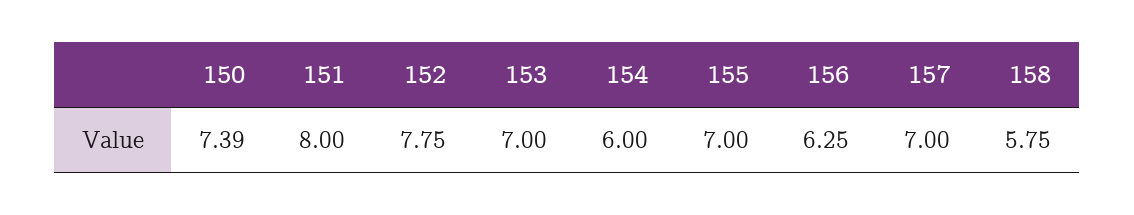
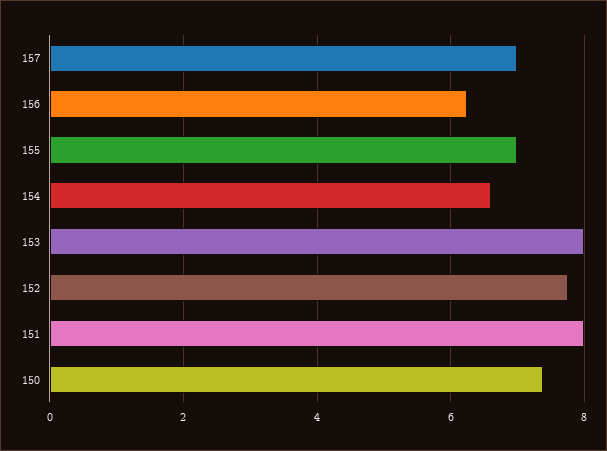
  {
    "150": 7.39,
    "151": 8,
    "152": 7.75,
-   "153": 7,
+   "153": 8,
-   "154": 6,
+   "154": 6.6,
    "155": 7,
    "156": 6.25,
-   "157": 7,
+   "157": 7
-   "158": 5.75
  }

